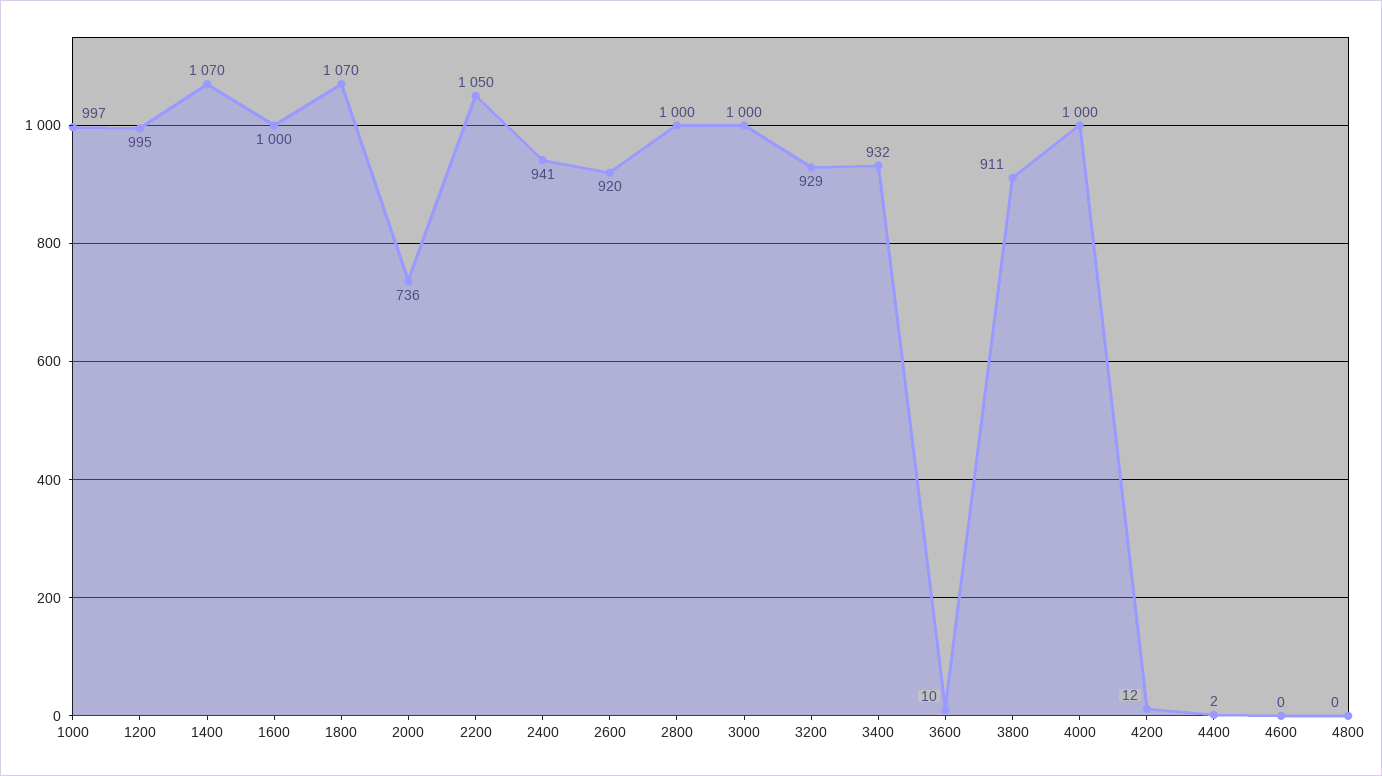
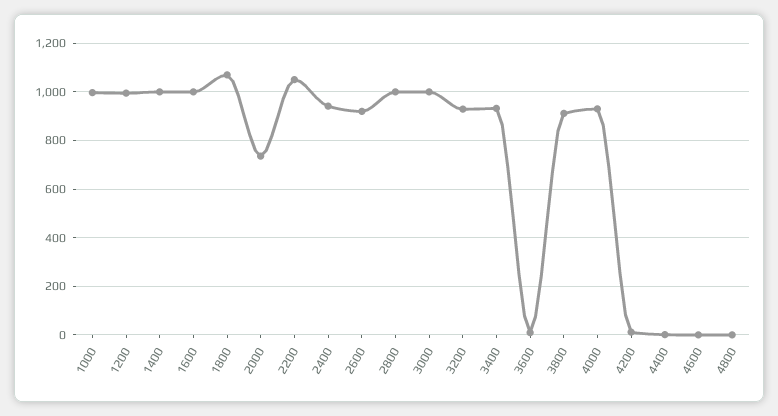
  {
    "1000": 997,
    "1200": 995,
-   "1400": 1070,
+   "1400": 1000,
    "1600": 1000,
    "1800": 1070,
    "2000": 736,
    "2200": 1050,
    "2400": 941,
    "2600": 920,
    "2800": 1000,
    "3000": 1000,
    "3200": 929,
    "3400": 932,
    "3600": 10,
    "3800": 911,
-   "4000": 1000,
+   "4000": 925,
    "4200": 12,
    "4400": 2,
    "4600": 0,
    "4800": 0
  }

